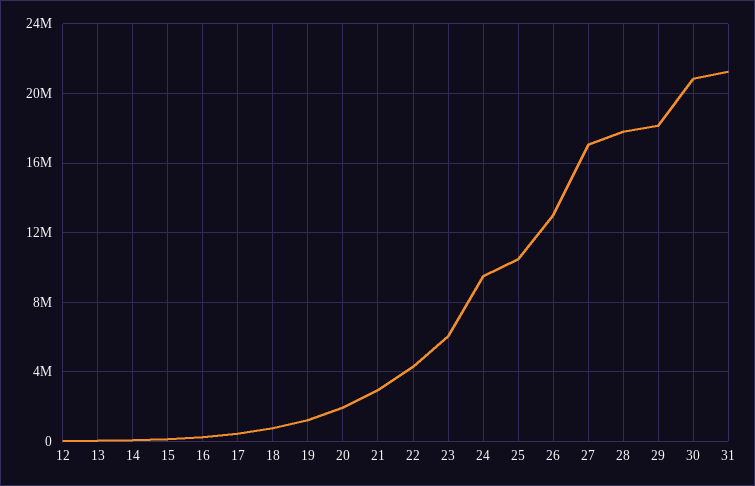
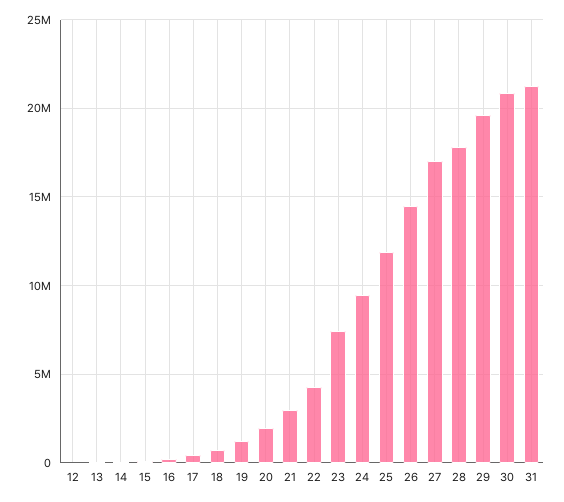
  {
    "12": 0,
    "13": 0,
    "14": 0,
    "15": 0,
    "16": 0,
    "17": 500000,
    "18": 500000,
    "19": 1000000,
    "20": 2000000,
    "21": 3000000,
    "22": 4500000,
-   "23": 6000000,
+   "23": 7500000,
    "24": 9500000,
-   "25": 10500000,
+   "25": 12000000,
-   "26": 13000000,
+   "26": 14500000,
    "27": 17000000,
    "28": 18000000,
-   "29": 18000000,
+   "29": 19500000,
    "30": 21000000,
    "31": 21000000
  }

